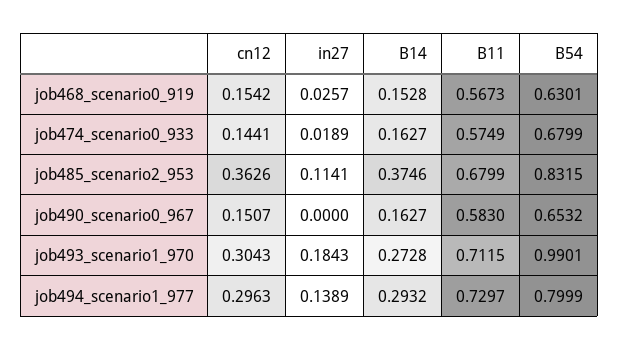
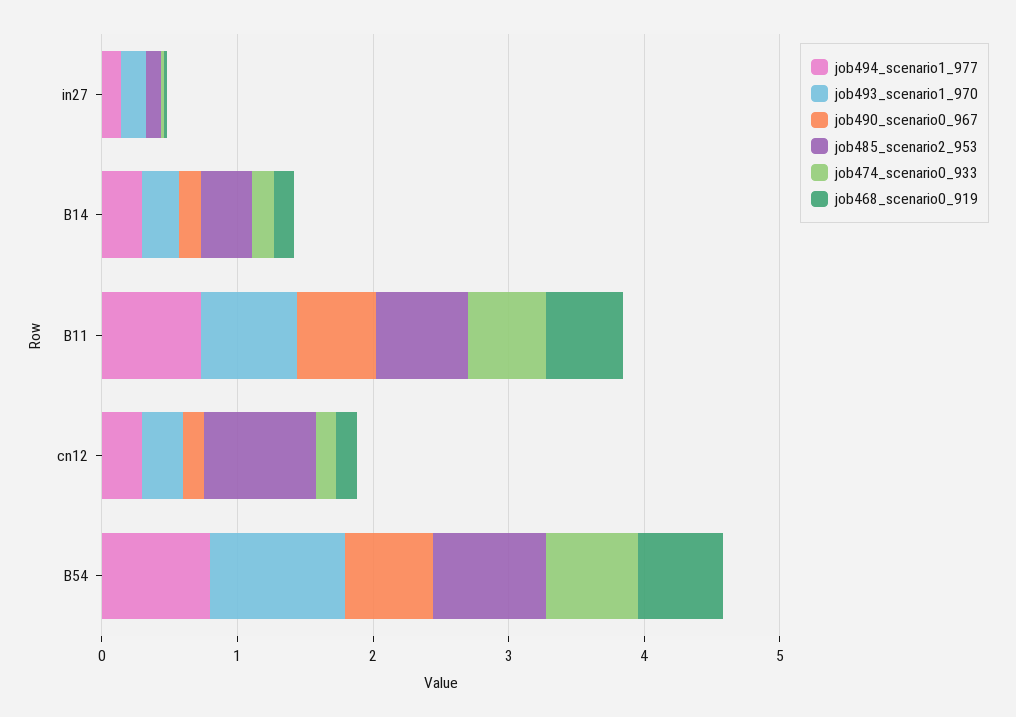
  {
    "job468_scenario0_919": {
      "cn12": 0.1542,
      "in27": 0.0257,
      "B14": 0.1528,
      "B11": 0.5673,
      "B54": 0.6301
    },
    "job474_scenario0_933": {
      "cn12": 0.1441,
      "in27": 0.0189,
      "B14": 0.1627,
      "B11": 0.5749,
      "B54": 0.6799
    },
    "job485_scenario2_953": {
-     "cn12": 0.3626,
+     "cn12": 0.8,
      "in27": 0.1141,
      "B14": 0.3746,
      "B11": 0.6799,
      "B54": 0.8315
    },
    "job490_scenario0_967": {
      "cn12": 0.1507,
      "in27": 0,
      "B14": 0.1627,
      "B11": 0.583,
      "B54": 0.6532
    },
    "job493_scenario1_970": {
      "cn12": 0.3043,
      "in27": 0.1843,
      "B14": 0.2728,
      "B11": 0.7115,
      "B54": 0.9901
    },
    "job494_scenario1_977": {
      "cn12": 0.2963,
      "in27": 0.1389,
      "B14": 0.2932,
      "B11": 0.7297,
      "B54": 0.7999
    }
  }

